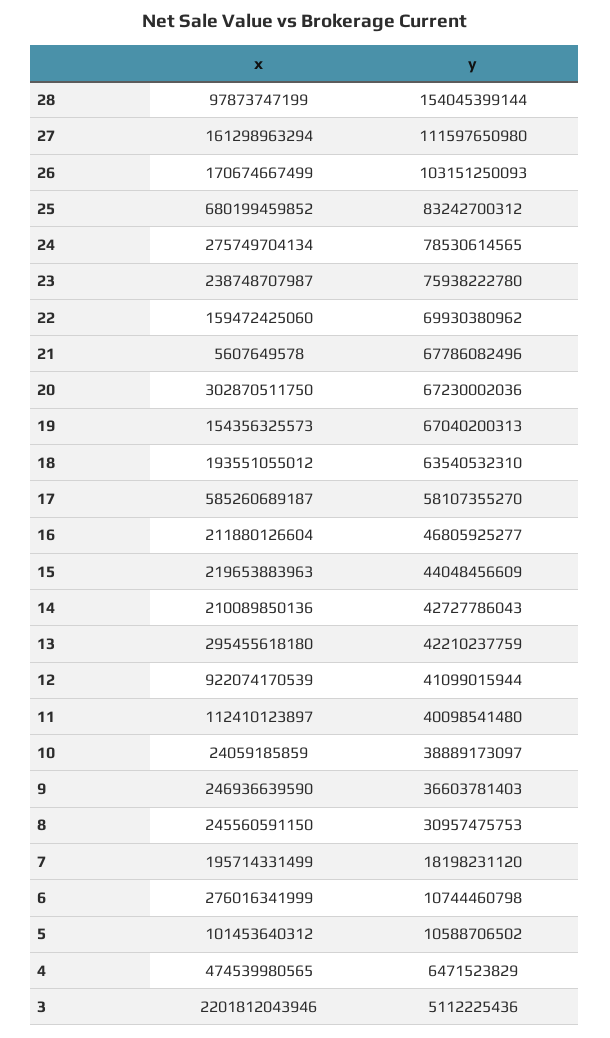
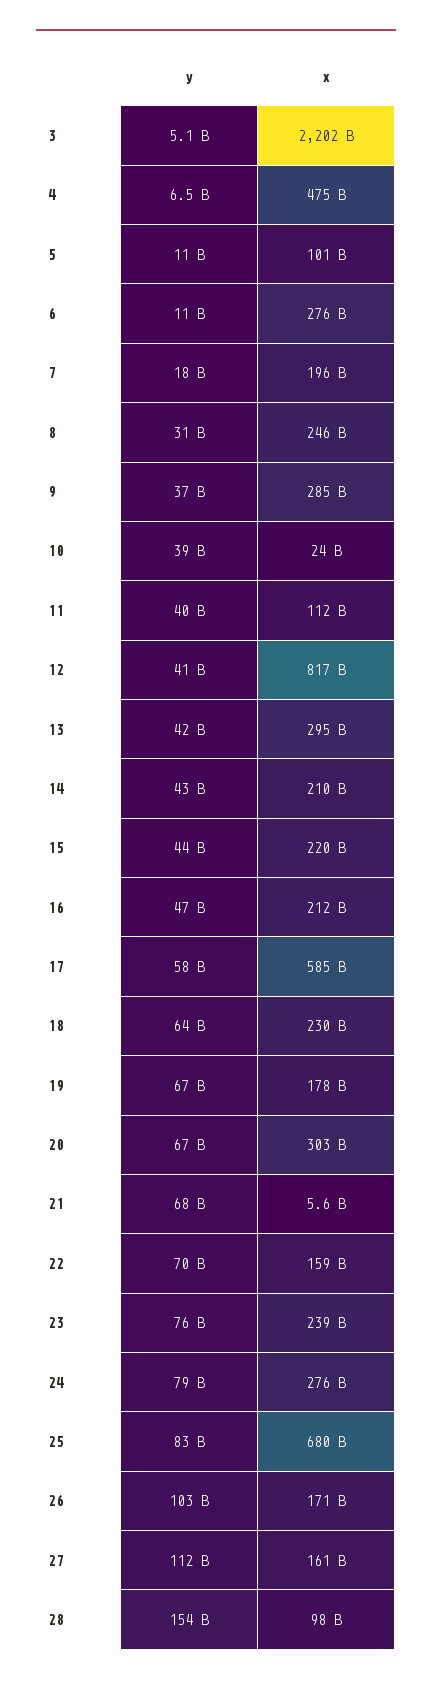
  {
    "x": {
      "28": 97873747199,
      "27": 161298963294,
      "26": 170674667499,
      "25": 680199459852,
      "24": 275749704134,
      "23": 238748707987,
      "22": 159472425060,
      "21": 5607649578,
      "20": 302870511750,
-     "19": 154356325573,
+     "19": 178000000000,
-     "18": 193551055012,
+     "18": 230000000000,
      "17": 585260689187,
      "16": 211880126604,
      "15": 219653883963,
      "14": 210089850136,
      "13": 295455618180,
-     "12": 922074170539,
+     "12": 817000000000,
      "11": 112410123897,
      "10": 24059185859,
-     "9": 246936639590,
+     "9": 285000000000,
      "8": 245560591150,
      "7": 195714331499,
      "6": 276016341999,
      "5": 101453640312,
      "4": 474539980565,
      "3": 2201812043946
    },
    "y": {
      "28": 154045399144,
      "27": 111597650980,
      "26": 103151250093,
      "25": 83242700312,
      "24": 78530614565,
      "23": 75938222780,
      "22": 69930380962,
      "21": 67786082496,
      "20": 67230002036,
      "19": 67040200313,
      "18": 63540532310,
      "17": 58107355270,
      "16": 46805925277,
      "15": 44048456609,
      "14": 42727786043,
      "13": 42210237759,
      "12": 41099015944,
      "11": 40098541480,
      "10": 38889173097,
      "9": 36603781403,
      "8": 30957475753,
      "7": 18198231120,
      "6": 10744460798,
      "5": 10588706502,
      "4": 6471523829,
      "3": 5112225436
    }
  }

